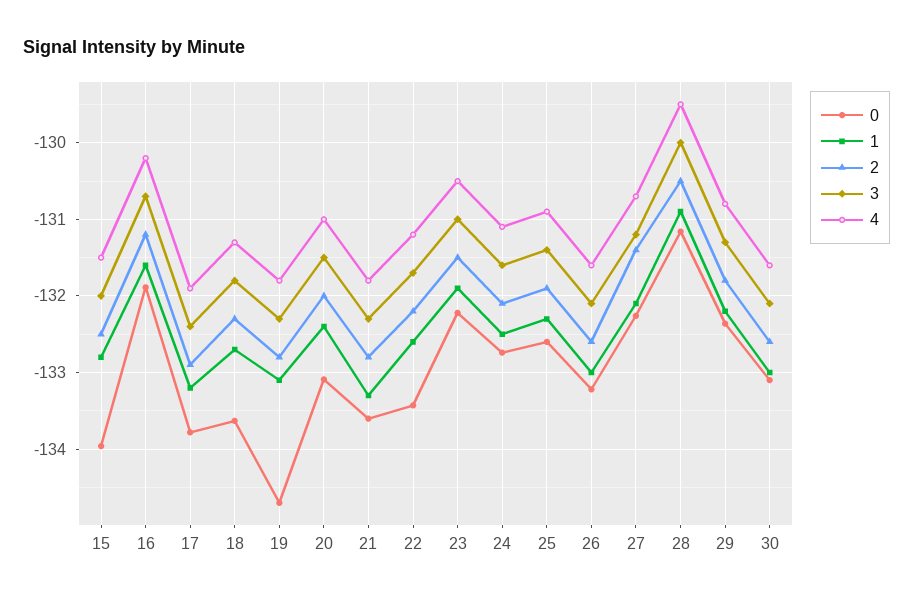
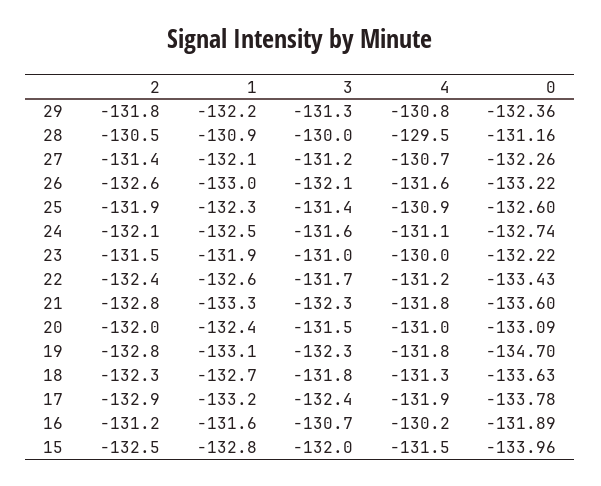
  {
    "0": {
      "15": -133.96,
      "16": -131.89,
      "17": -133.78,
      "18": -133.63,
      "19": -134.7,
      "20": -133.09,
      "21": -133.6,
      "22": -133.43,
      "23": -132.22,
      "24": -132.74,
      "25": -132.6,
      "26": -133.22,
      "27": -132.26,
      "28": -131.16,
-     "29": -132.36,
+     "29": -132.36
-     "30": -133.1
    },
    "1": {
      "15": -132.8,
      "16": -131.6,
      "17": -133.2,
      "18": -132.7,
      "19": -133.1,
      "20": -132.4,
      "21": -133.3,
      "22": -132.6,
      "23": -131.9,
      "24": -132.5,
      "25": -132.3,
      "26": -133,
      "27": -132.1,
      "28": -130.9,
-     "29": -132.2,
+     "29": -132.2
-     "30": -133
    },
    "2": {
      "15": -132.5,
      "16": -131.2,
      "17": -132.9,
      "18": -132.3,
      "19": -132.8,
      "20": -132,
      "21": -132.8,
-     "22": -132.2,
+     "22": -132.4,
      "23": -131.5,
      "24": -132.1,
      "25": -131.9,
      "26": -132.6,
      "27": -131.4,
      "28": -130.5,
-     "29": -131.8,
+     "29": -131.8
-     "30": -132.6
    },
    "3": {
      "15": -132,
      "16": -130.7,
      "17": -132.4,
      "18": -131.8,
      "19": -132.3,
      "20": -131.5,
      "21": -132.3,
      "22": -131.7,
      "23": -131,
      "24": -131.6,
      "25": -131.4,
      "26": -132.1,
      "27": -131.2,
      "28": -130,
-     "29": -131.3,
+     "29": -131.3
-     "30": -132.1
    },
    "4": {
      "15": -131.5,
      "16": -130.2,
      "17": -131.9,
      "18": -131.3,
      "19": -131.8,
      "20": -131,
      "21": -131.8,
      "22": -131.2,
-     "23": -130.5,
+     "23": -130,
      "24": -131.1,
      "25": -130.9,
      "26": -131.6,
      "27": -130.7,
      "28": -129.5,
-     "29": -130.8,
+     "29": -130.8
-     "30": -131.6
    }
  }

